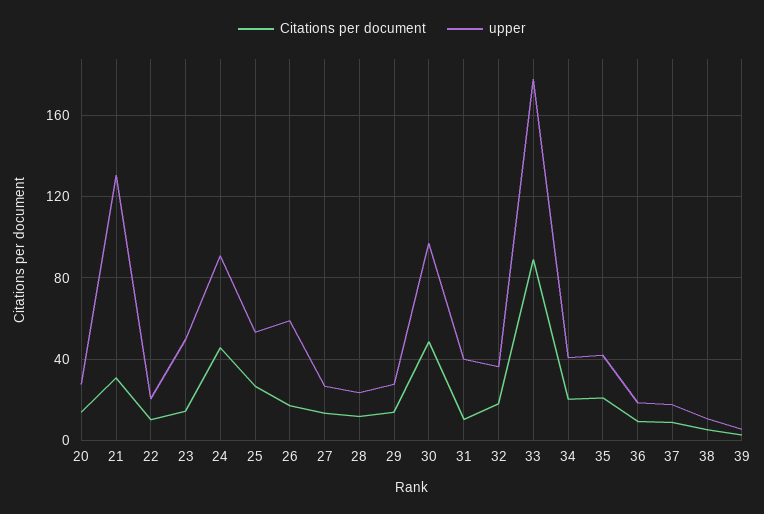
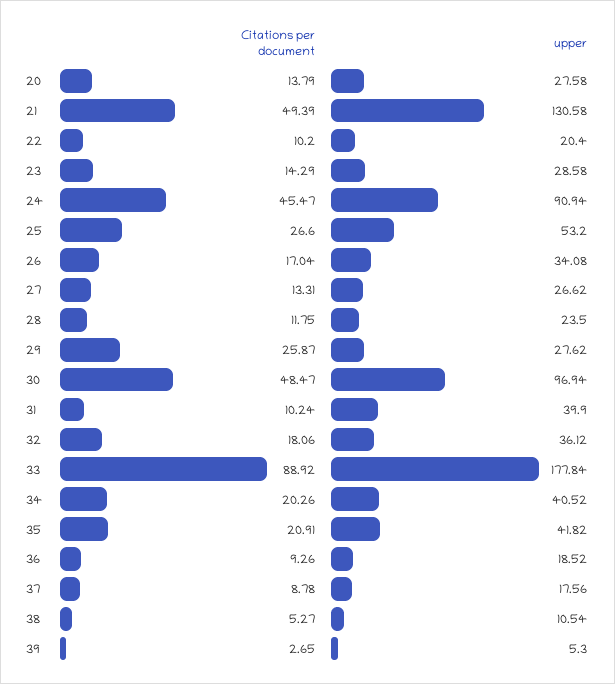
  {
    "Citations per document": {
      "20": 13.79,
-     "21": 30,
+     "21": 49.39,
      "22": 10.2,
      "23": 14.29,
      "24": 45.47,
      "25": 26.6,
      "26": 17.04,
      "27": 13.31,
      "28": 11.75,
-     "29": 15,
+     "29": 25.87,
      "30": 48.47,
      "31": 10.24,
      "32": 18.06,
      "33": 88.92,
      "34": 20.26,
      "35": 20.91,
      "36": 9.26,
      "37": 8.78,
      "38": 5.27,
      "39": 2.65
    },
    "upper": {
      "20": 27.58,
      "21": 130.58,
      "22": 20.4,
-     "23": 50,
+     "23": 28.58,
      "24": 90.94,
      "25": 53.2,
-     "26": 60,
+     "26": 34.08,
      "27": 26.62,
      "28": 23.5,
      "29": 27.62,
      "30": 96.94,
      "31": 39.9,
      "32": 36.12,
      "33": 177.84,
      "34": 40.52,
      "35": 41.82,
      "36": 18.52,
      "37": 17.56,
      "38": 10.54,
      "39": 5.3
    }
  }

